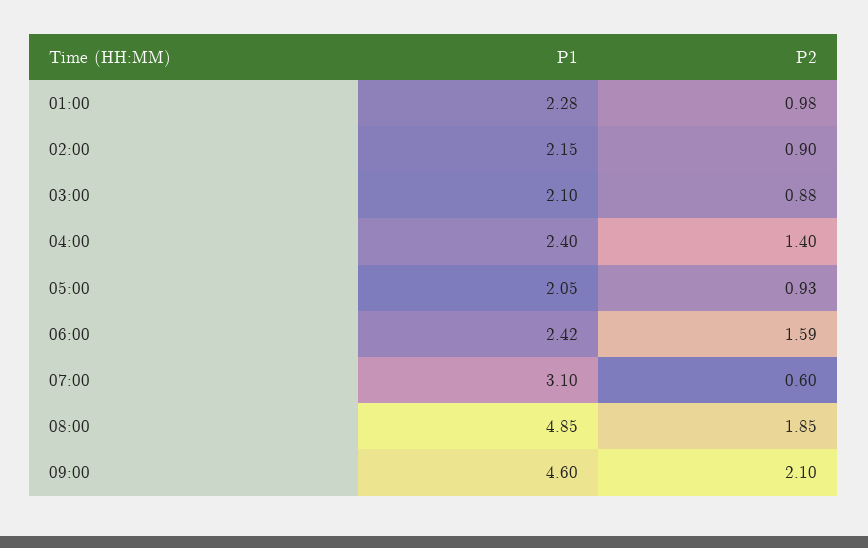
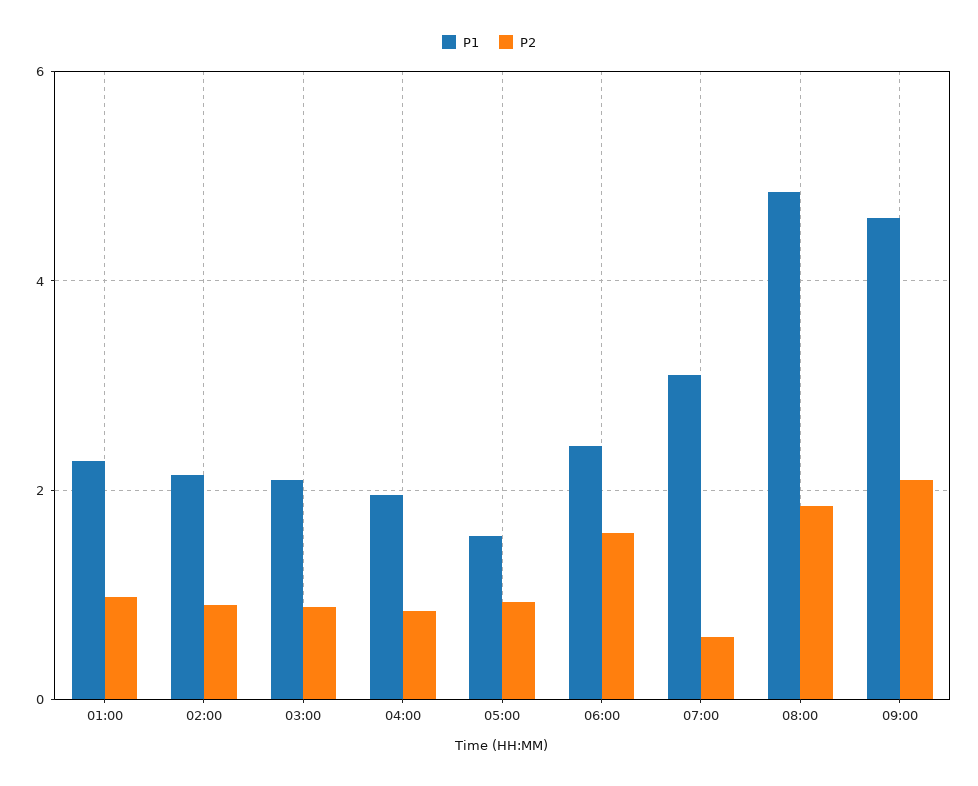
  {
    "P1": {
      "01:00": 2.28,
      "02:00": 2.15,
      "03:00": 2.1,
-     "04:00": 2.4,
+     "04:00": 2,
-     "05:00": 2.05,
+     "05:00": 1.6,
      "06:00": 2.42,
      "07:00": 3.1,
      "08:00": 4.85,
      "09:00": 4.6
    },
    "P2": {
      "01:00": 0.98,
      "02:00": 0.9,
      "03:00": 0.88,
-     "04:00": 1.4,
+     "04:00": 0.8,
      "05:00": 0.93,
      "06:00": 1.59,
      "07:00": 0.6,
      "08:00": 1.85,
      "09:00": 2.1
    }
  }

